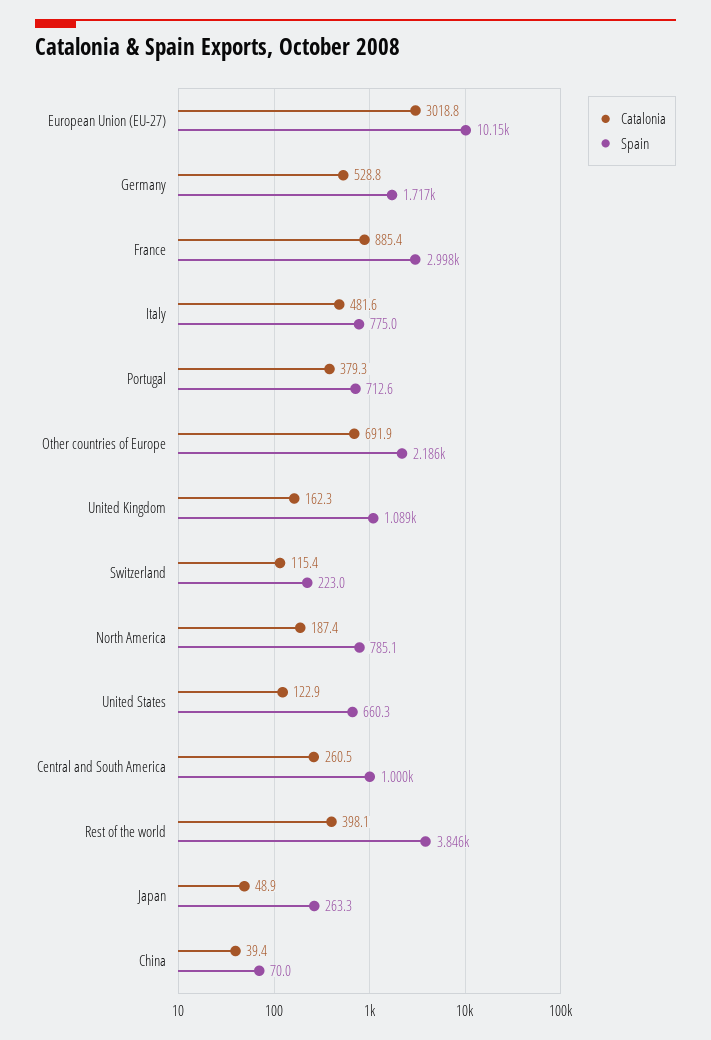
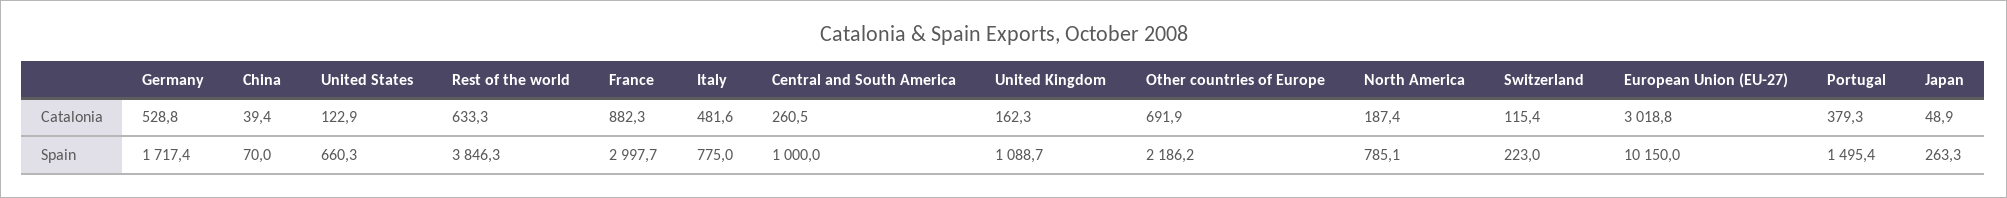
  {
    "Catalonia": {
      "European Union (EU-27)": 3018.8,
      "Germany": 528.8,
-     "France": 885.4,
+     "France": 882.3,
      "Italy": 481.6,
      "Portugal": 379.3,
      "Other countries of Europe": 691.9,
      "United Kingdom": 162.3,
      "Switzerland": 115.4,
      "North America": 187.4,
      "United States": 122.9,
      "Central and South America": 260.5,
-     "Rest of the world": 398.1,
+     "Rest of the world": 633.3,
      "Japan": 48.9,
      "China": 39.4
    },
    "Spain": {
      "European Union (EU-27)": 10150,
      "Germany": 1717.4,
      "France": 2997.7,
      "Italy": 775,
-     "Portugal": 712.6,
+     "Portugal": 1495.4,
      "Other countries of Europe": 2186.2,
      "United Kingdom": 1088.7,
      "Switzerland": 223,
      "North America": 785.1,
      "United States": 660.3,
      "Central and South America": 1000,
      "Rest of the world": 3846.3,
      "Japan": 263.3,
      "China": 70
    }
  }

